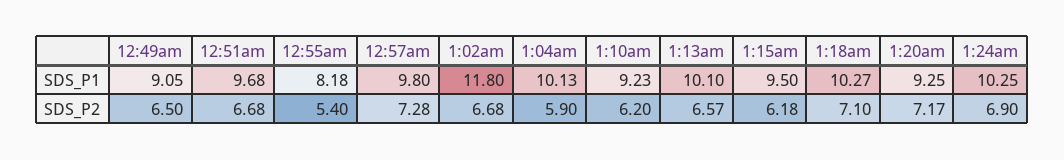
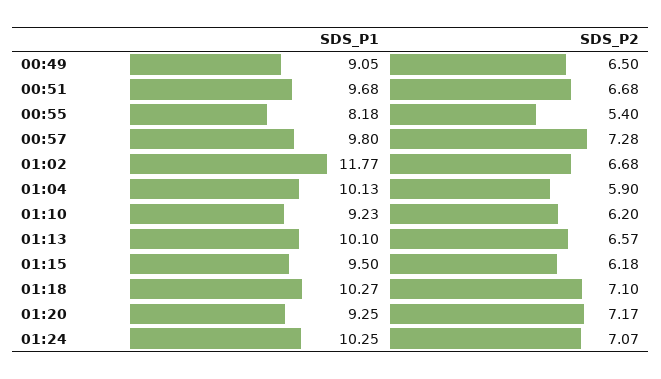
  {
    "12:49am": {
      "SDS_P1": 9.05,
      "SDS_P2": 6.5
    },
    "12:51am": {
      "SDS_P1": 9.68,
      "SDS_P2": 6.68
    },
    "12:55am": {
      "SDS_P1": 8.18,
      "SDS_P2": 5.4
    },
    "12:57am": {
      "SDS_P1": 9.8,
      "SDS_P2": 7.28
    },
    "1:02am": {
-     "SDS_P1": 11.8,
+     "SDS_P1": 11.77,
      "SDS_P2": 6.68
    },
    "1:04am": {
      "SDS_P1": 10.13,
      "SDS_P2": 5.9
    },
    "1:10am": {
      "SDS_P1": 9.23,
      "SDS_P2": 6.2
    },
    "1:13am": {
      "SDS_P1": 10.1,
      "SDS_P2": 6.57
    },
    "1:15am": {
      "SDS_P1": 9.5,
      "SDS_P2": 6.18
    },
    "1:18am": {
      "SDS_P1": 10.27,
      "SDS_P2": 7.1
    },
    "1:20am": {
      "SDS_P1": 9.25,
      "SDS_P2": 7.17
    },
    "1:24am": {
      "SDS_P1": 10.25,
-     "SDS_P2": 6.9
+     "SDS_P2": 7.07
    }
  }

